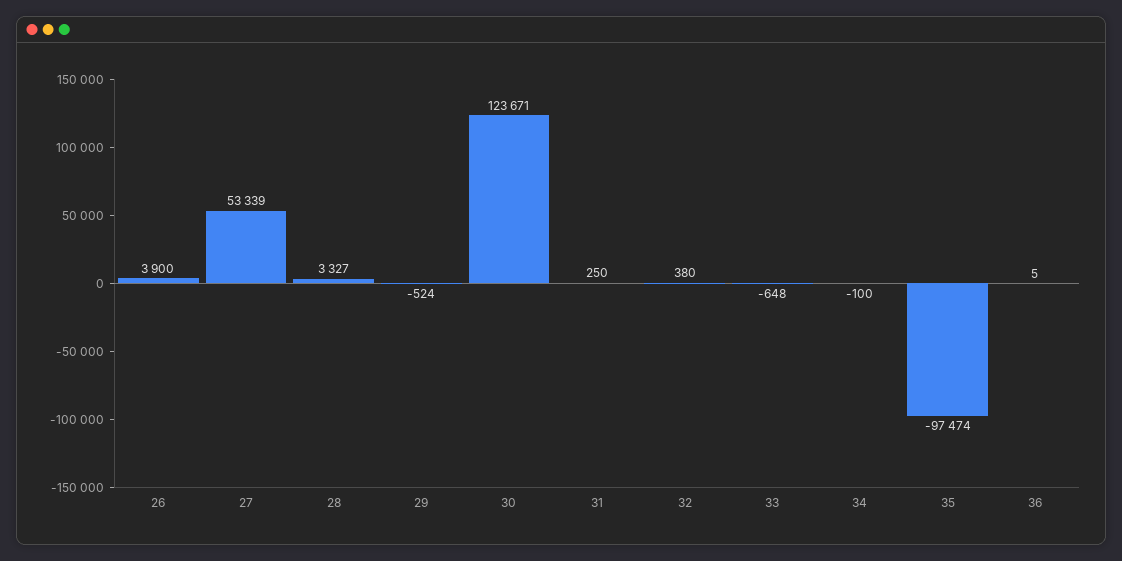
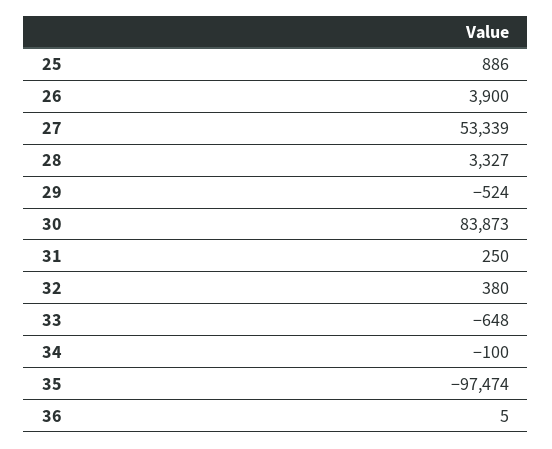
  {
    "26": 3900,
    "27": 53339,
    "28": 3327,
    "29": -524,
-   "30": 123671,
+   "30": 83873,
    "31": 250,
    "32": 380,
    "33": -648,
    "34": -100,
    "35": -97474,
-   "36": 5
+   "36": 5,
+   "25": 886
  }

